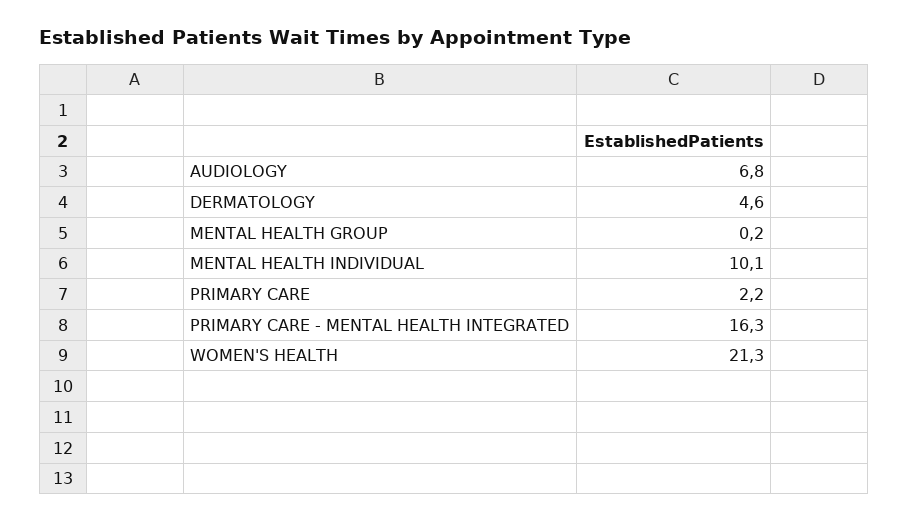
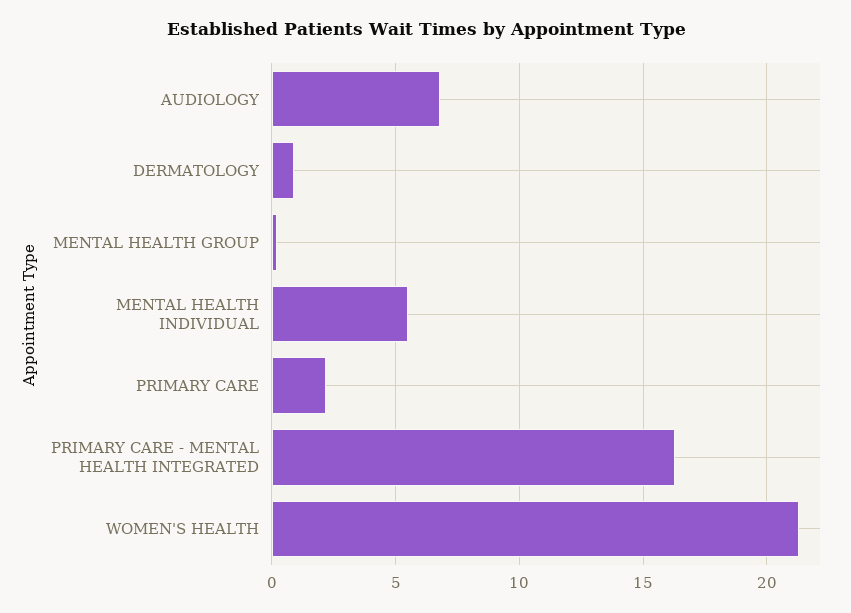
  {
    "AUDIOLOGY": 6.8,
-   "DERMATOLOGY": 4.6,
+   "DERMATOLOGY": 1,
    "MENTAL HEALTH GROUP": 0.2,
-   "MENTAL HEALTH INDIVIDUAL": 10.1,
+   "MENTAL HEALTH INDIVIDUAL": 5.5,
    "PRIMARY CARE": 2.2,
    "PRIMARY CARE - MENTAL HEALTH INTEGRATED": 16.3,
    "WOMEN'S HEALTH": 21.3
  }

